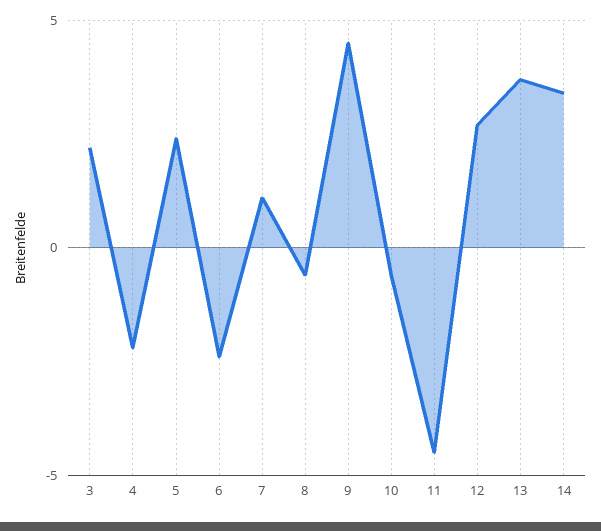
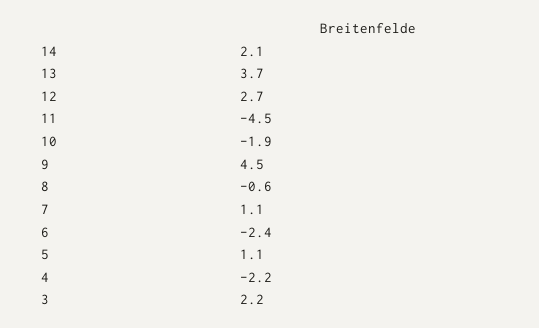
  {
    "3": 2.2,
    "4": -2.2,
-   "5": 2.5,
+   "5": 1.1,
    "6": -2.4,
    "7": 1.1,
    "8": -0.6,
    "9": 4.5,
-   "10": -0.5,
+   "10": -1.9,
    "11": -4.5,
    "12": 2.7,
    "13": 3.7,
-   "14": 3.5
+   "14": 2.1
  }

